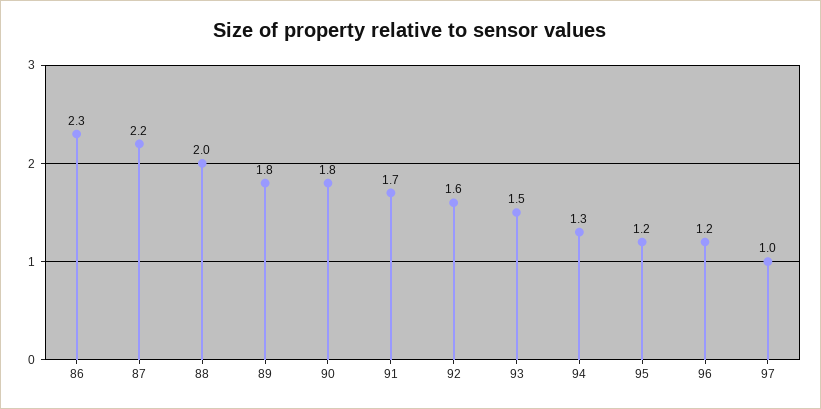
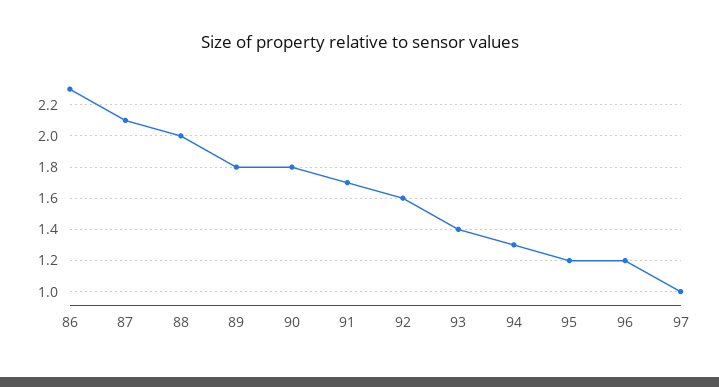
  {
    "86": 2.3,
-   "87": 2.2,
+   "87": 2.1,
    "88": 2,
    "89": 1.8,
    "90": 1.8,
    "91": 1.7,
    "92": 1.6,
-   "93": 1.5,
+   "93": 1.4,
    "94": 1.3,
    "95": 1.2,
    "96": 1.2,
    "97": 1
  }

